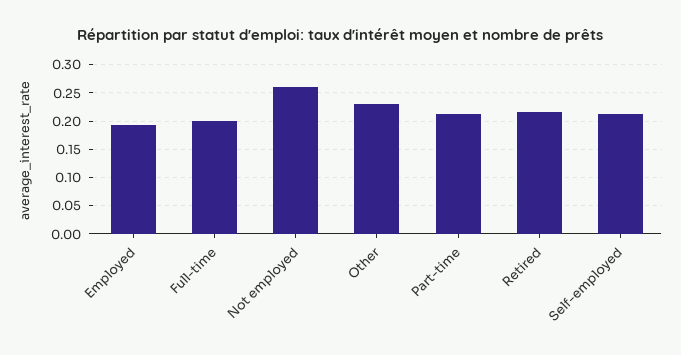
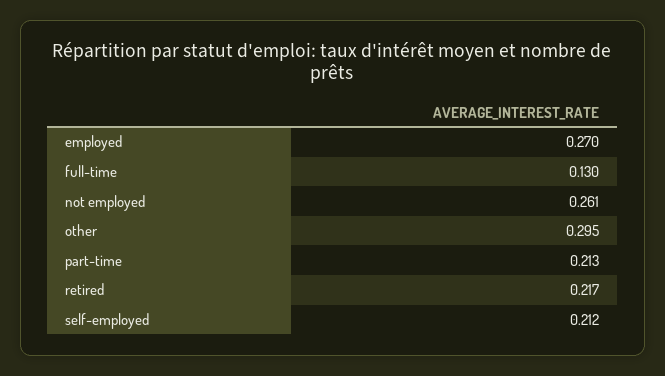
  {
-   "Employed": 0.2,
+   "Employed": 0.27,
-   "Full-time": 0.2,
+   "Full-time": 0.13,
    "Not employed": 0.261,
-   "Other": 0.225,
+   "Other": 0.295,
    "Part-time": 0.213,
    "Retired": 0.217,
    "Self-employed": 0.212
  }

